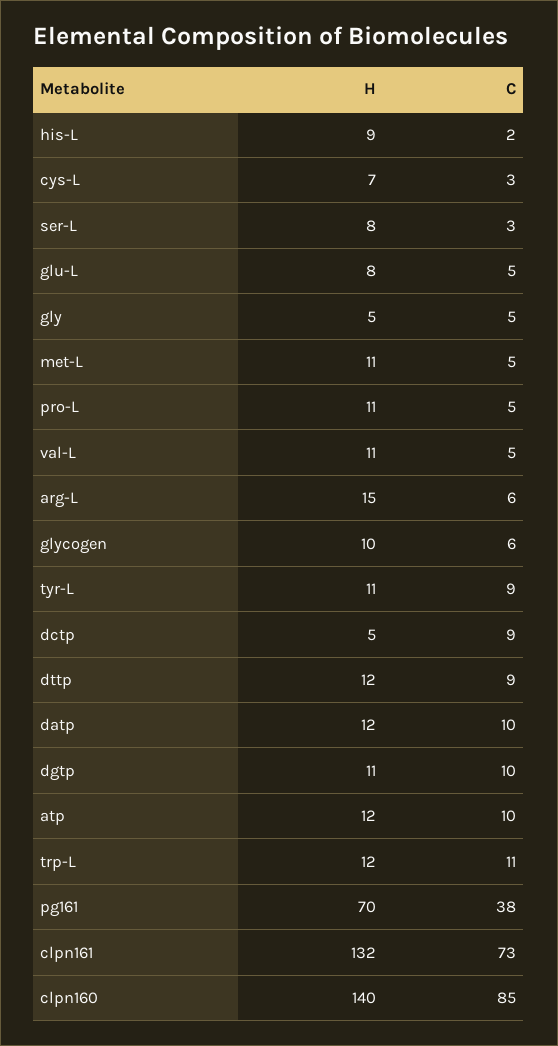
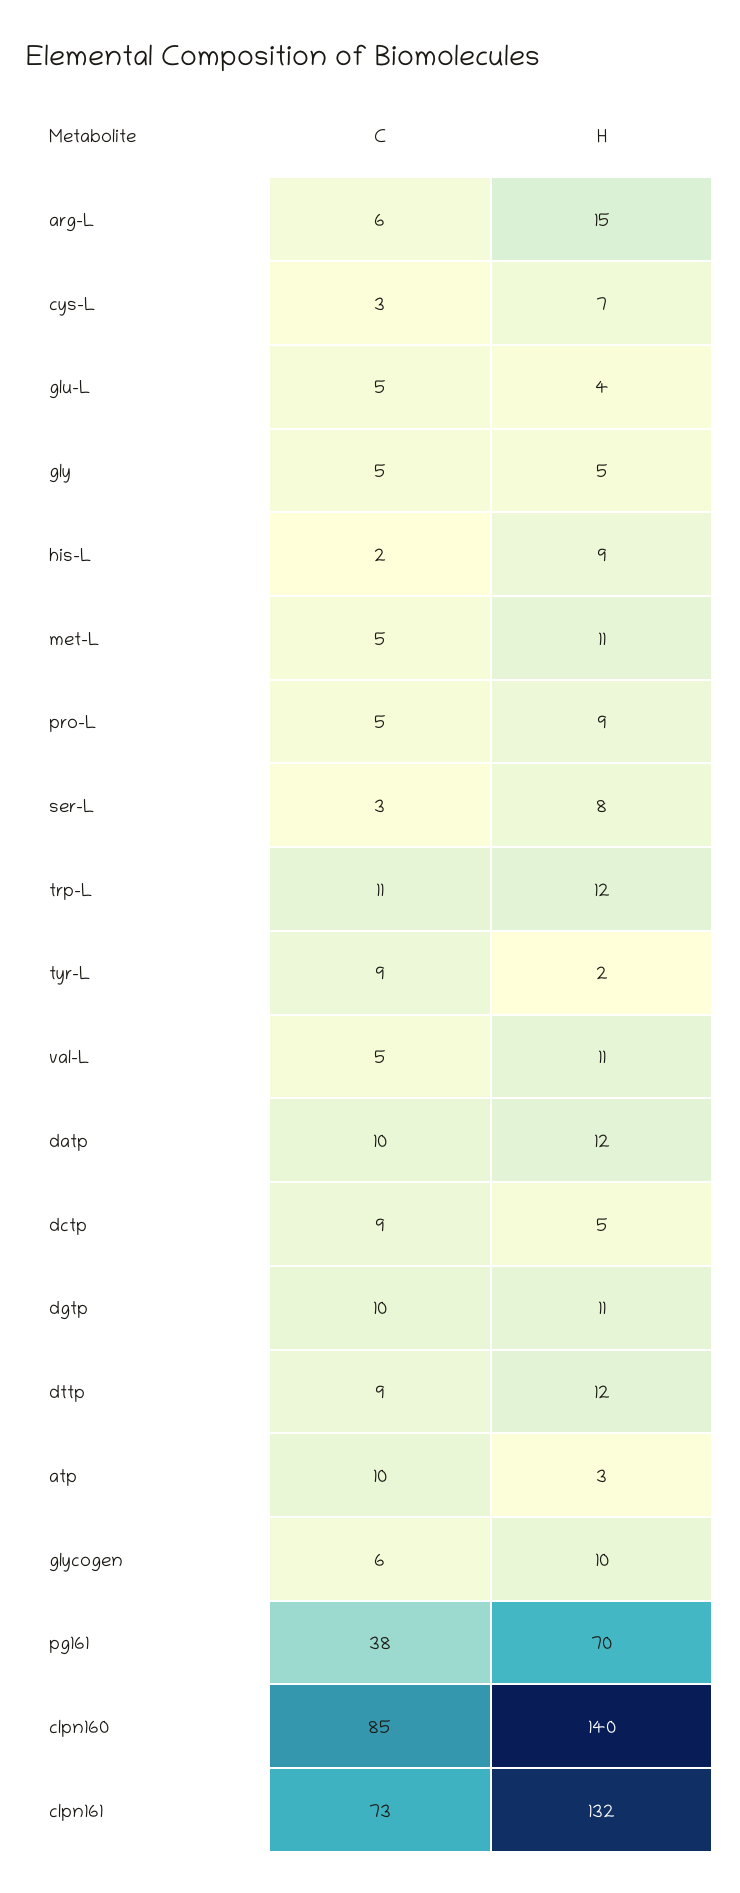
  {
    "H": {
      "his-L": 9,
      "cys-L": 7,
      "ser-L": 8,
-     "glu-L": 8,
+     "glu-L": 4,
      "gly": 5,
      "met-L": 11,
-     "pro-L": 11,
+     "pro-L": 9,
      "val-L": 11,
      "arg-L": 15,
      "glycogen": 10,
-     "tyr-L": 11,
+     "tyr-L": 2,
      "dctp": 5,
      "dttp": 12,
      "datp": 12,
      "dgtp": 11,
-     "atp": 12,
+     "atp": 3,
      "trp-L": 12,
      "pg161": 70,
      "clpn161": 132,
      "clpn160": 140
    },
    "C": {
      "his-L": 2,
      "cys-L": 3,
      "ser-L": 3,
      "glu-L": 5,
      "gly": 5,
      "met-L": 5,
      "pro-L": 5,
      "val-L": 5,
      "arg-L": 6,
      "glycogen": 6,
      "tyr-L": 9,
      "dctp": 9,
      "dttp": 9,
      "datp": 10,
      "dgtp": 10,
      "atp": 10,
      "trp-L": 11,
      "pg161": 38,
      "clpn161": 73,
      "clpn160": 85
    }
  }

